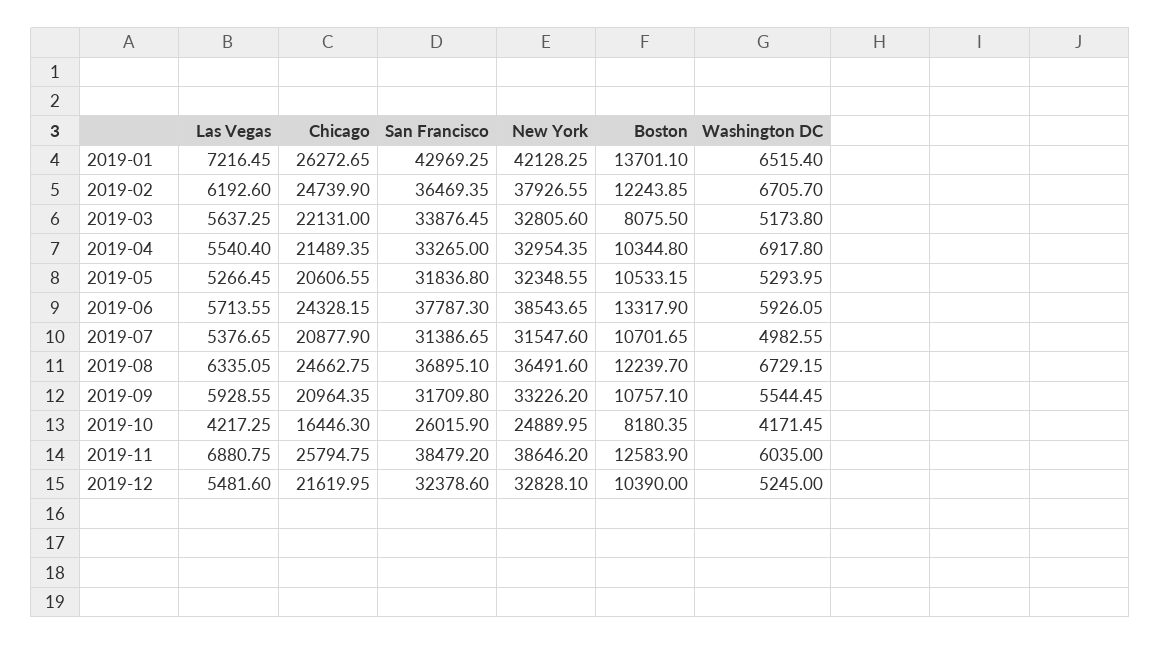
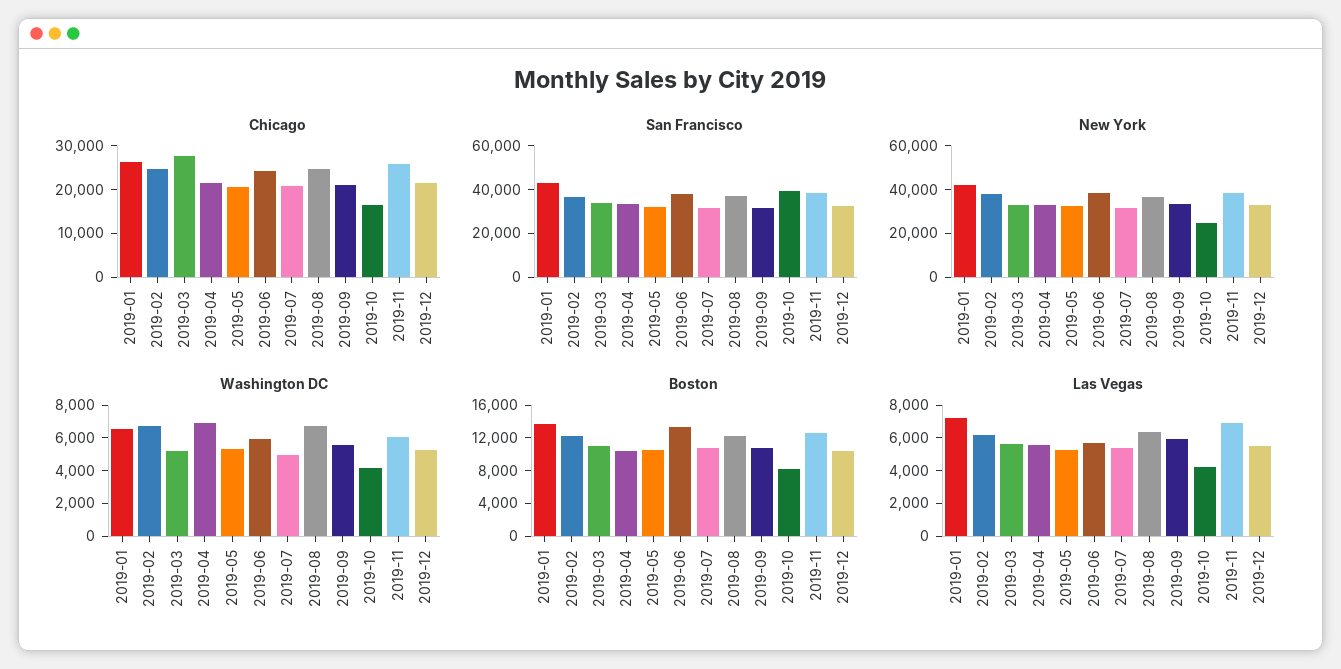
  {
    "Las Vegas": {
      "2019-01": 7216.45,
      "2019-02": 6192.6,
      "2019-03": 5637.25,
      "2019-04": 5540.4,
      "2019-05": 5266.45,
      "2019-06": 5713.55,
      "2019-07": 5376.65,
      "2019-08": 6335.05,
      "2019-09": 5928.55,
      "2019-10": 4217.25,
      "2019-11": 6880.75,
      "2019-12": 5481.6
    },
    "Chicago": {
      "2019-01": 26272.65,
      "2019-02": 24739.9,
-     "2019-03": 22131,
+     "2019-03": 28000,
      "2019-04": 21489.35,
      "2019-05": 20606.55,
      "2019-06": 24328.15,
      "2019-07": 20877.9,
      "2019-08": 24662.75,
      "2019-09": 20964.35,
      "2019-10": 16446.3,
      "2019-11": 25794.75,
      "2019-12": 21619.95
    },
    "San Francisco": {
      "2019-01": 42969.25,
      "2019-02": 36469.35,
      "2019-03": 33876.45,
      "2019-04": 33265,
      "2019-05": 31836.8,
      "2019-06": 37787.3,
      "2019-07": 31386.65,
      "2019-08": 36895.1,
      "2019-09": 31709.8,
-     "2019-10": 26015.9,
+     "2019-10": 40000,
      "2019-11": 38479.2,
      "2019-12": 32378.6
    },
    "New York": {
      "2019-01": 42128.25,
      "2019-02": 37926.55,
      "2019-03": 32805.6,
      "2019-04": 32954.35,
      "2019-05": 32348.55,
      "2019-06": 38543.65,
      "2019-07": 31547.6,
      "2019-08": 36491.6,
      "2019-09": 33226.2,
      "2019-10": 24889.95,
      "2019-11": 38646.2,
      "2019-12": 32828.1
    },
    "Boston": {
      "2019-01": 13701.1,
      "2019-02": 12243.85,
-     "2019-03": 8075.5,
+     "2019-03": 11000,
      "2019-04": 10344.8,
      "2019-05": 10533.15,
      "2019-06": 13317.9,
      "2019-07": 10701.65,
      "2019-08": 12239.7,
      "2019-09": 10757.1,
      "2019-10": 8180.35,
      "2019-11": 12583.9,
      "2019-12": 10390
    },
    "Washington DC": {
      "2019-01": 6515.4,
      "2019-02": 6705.7,
      "2019-03": 5173.8,
      "2019-04": 6917.8,
      "2019-05": 5293.95,
      "2019-06": 5926.05,
      "2019-07": 4982.55,
      "2019-08": 6729.15,
      "2019-09": 5544.45,
      "2019-10": 4171.45,
      "2019-11": 6035,
      "2019-12": 5245
    }
  }

